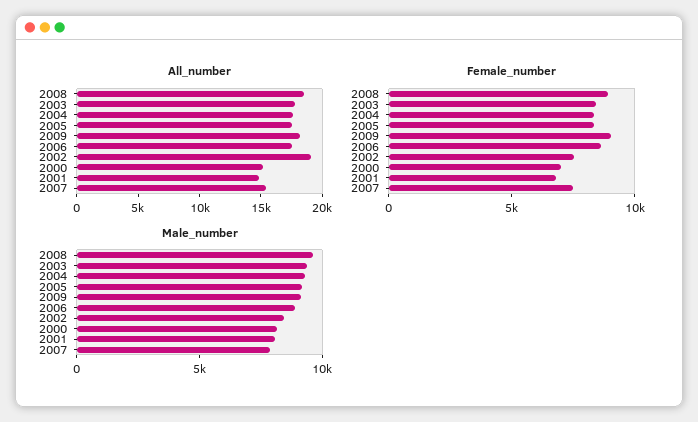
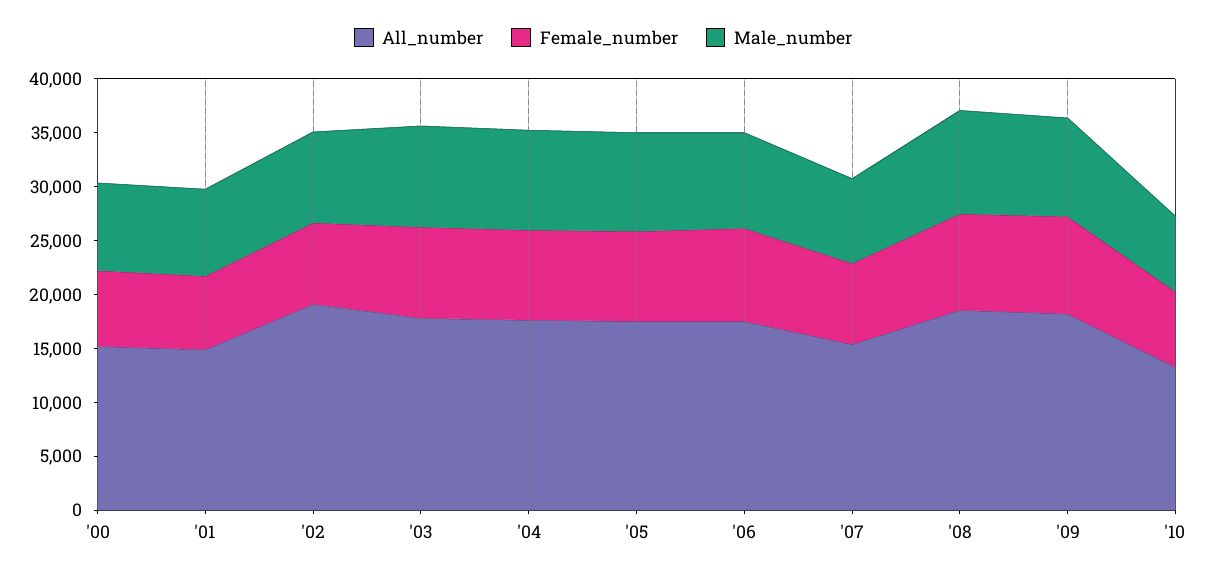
  {
    "All_number": {
      "2008": 19000,
      "2003": 18000,
      "2004": 18000,
      "2005": 17000,
      "2009": 18000,
      "2006": 18000,
      "2002": 19000,
      "2000": 15000,
      "2001": 15000,
-     "2007": 15000
+     "2007": 15000,
+     "'10": 13000
    },
    "Female_number": {
      "2008": 9000,
      "2003": 8000,
      "2004": 8000,
      "2005": 8000,
      "2009": 9000,
      "2006": 9000,
      "2002": 8000,
      "2000": 7000,
      "2001": 7000,
-     "2007": 7000
+     "2007": 7000,
+     "'10": 7000
    },
    "Male_number": {
      "2008": 10000,
      "2003": 9000,
      "2004": 9000,
      "2005": 9000,
      "2009": 9000,
      "2006": 9000,
      "2002": 8000,
      "2000": 8000,
      "2001": 8000,
-     "2007": 8000
+     "2007": 8000,
+     "'10": 7000
    }
  }

